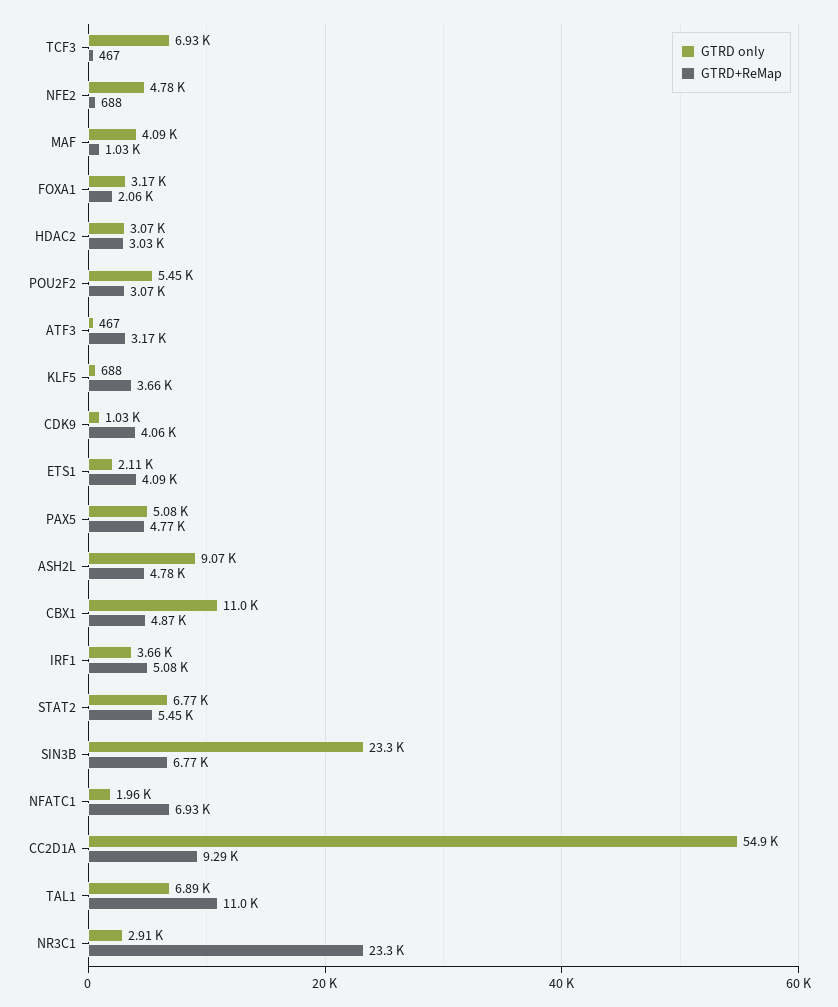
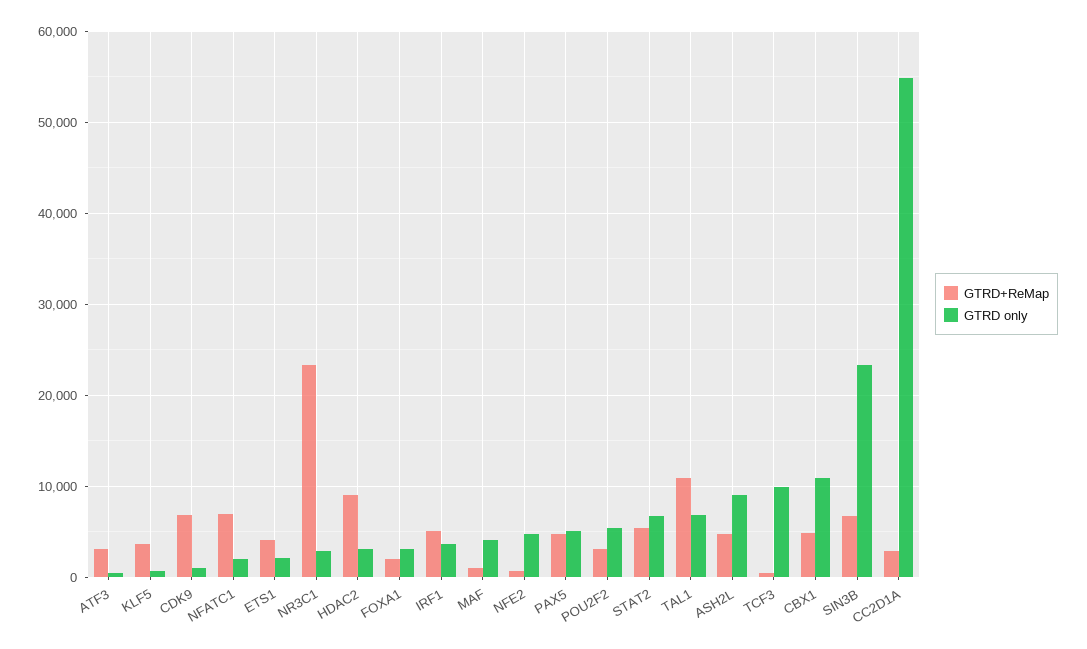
  {
    "GTRD only": {
-     "TCF3": 6930,
+     "TCF3": 10000,
      "NFE2": 4780,
      "MAF": 4090,
      "FOXA1": 3170,
      "HDAC2": 3070,
      "POU2F2": 5450,
      "ATF3": 467,
      "KLF5": 688,
      "CDK9": 1030,
      "ETS1": 2110,
      "PAX5": 5080,
      "ASH2L": 9070,
      "CBX1": 11000,
      "IRF1": 3660,
      "STAT2": 6770,
      "SIN3B": 23300,
      "NFATC1": 1960,
      "CC2D1A": 54900,
      "TAL1": 6890,
      "NR3C1": 2910
    },
    "GTRD+ReMap": {
      "TCF3": 467,
      "NFE2": 688,
      "MAF": 1030,
      "FOXA1": 2060,
-     "HDAC2": 3030,
+     "HDAC2": 9000,
      "POU2F2": 3070,
      "ATF3": 3170,
      "KLF5": 3660,
-     "CDK9": 4060,
+     "CDK9": 7000,
      "ETS1": 4090,
      "PAX5": 4770,
      "ASH2L": 4780,
      "CBX1": 4870,
      "IRF1": 5080,
      "STAT2": 5450,
      "SIN3B": 6770,
      "NFATC1": 6930,
-     "CC2D1A": 9290,
+     "CC2D1A": 3000,
      "TAL1": 11000,
      "NR3C1": 23300
    }
  }

